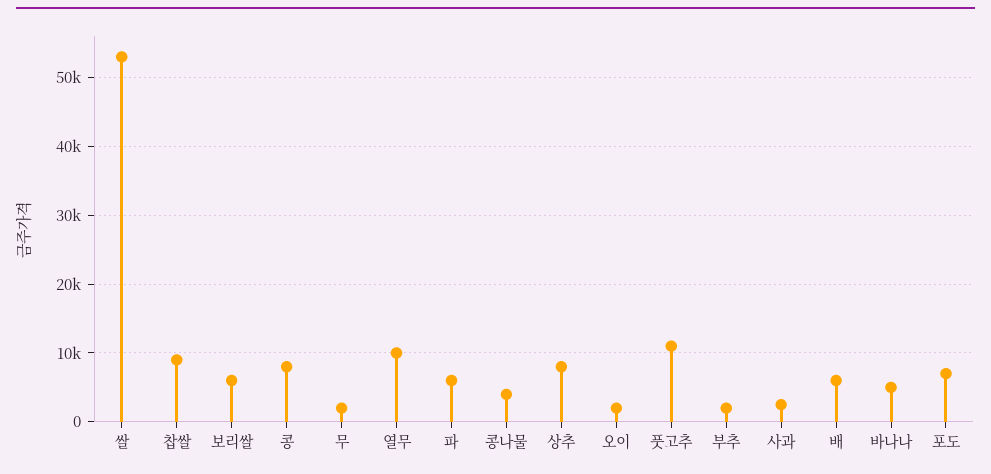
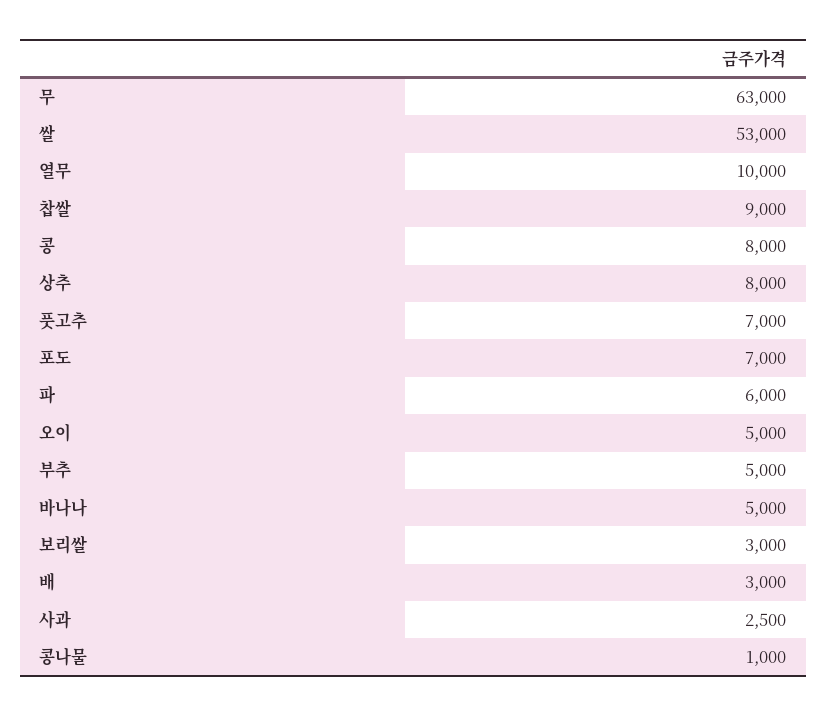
  {
    "쌀": 53000,
    "찹쌀": 9000,
-   "보리쌀": 6000,
+   "보리쌀": 3000,
    "콩": 8000,
-   "무": 2000,
+   "무": 63000,
    "열무": 10000,
    "파": 6000,
-   "콩나물": 4000,
+   "콩나물": 1000,
    "상추": 8000,
-   "오이": 2000,
+   "오이": 5000,
-   "풋고추": 11000,
+   "풋고추": 7000,
-   "부추": 2000,
+   "부추": 5000,
    "사과": 2500,
-   "배": 6000,
+   "배": 3000,
    "바나나": 5000,
    "포도": 7000
  }

